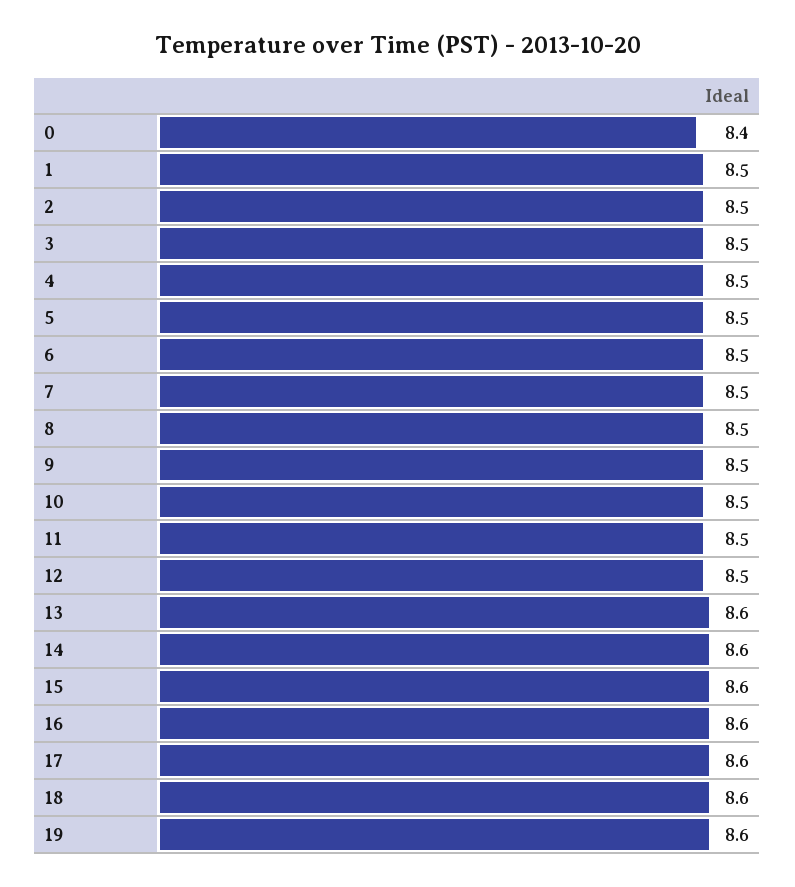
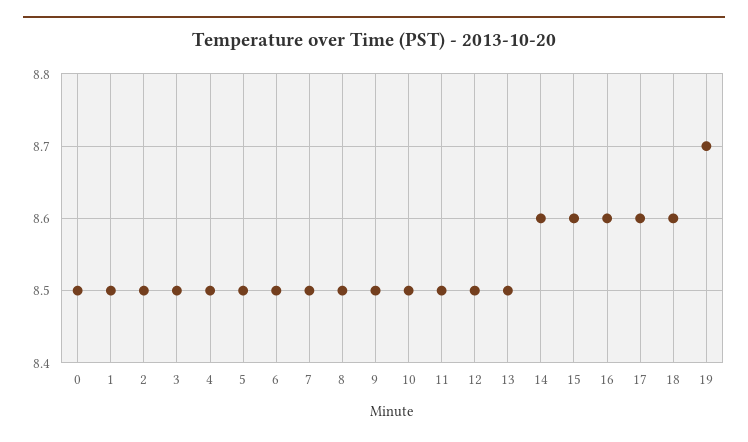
  {
-   "0": 8.4,
+   "0": 8.5,
    "1": 8.5,
    "2": 8.5,
    "3": 8.5,
    "4": 8.5,
    "5": 8.5,
    "6": 8.5,
    "7": 8.5,
    "8": 8.5,
    "9": 8.5,
    "10": 8.5,
    "11": 8.5,
    "12": 8.5,
-   "13": 8.6,
+   "13": 8.5,
    "14": 8.6,
    "15": 8.6,
    "16": 8.6,
    "17": 8.6,
    "18": 8.6,
-   "19": 8.6
+   "19": 8.7
  }

